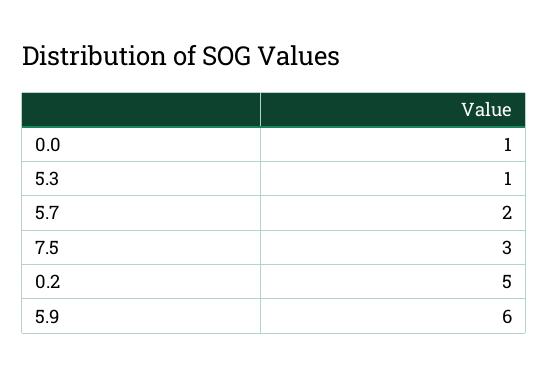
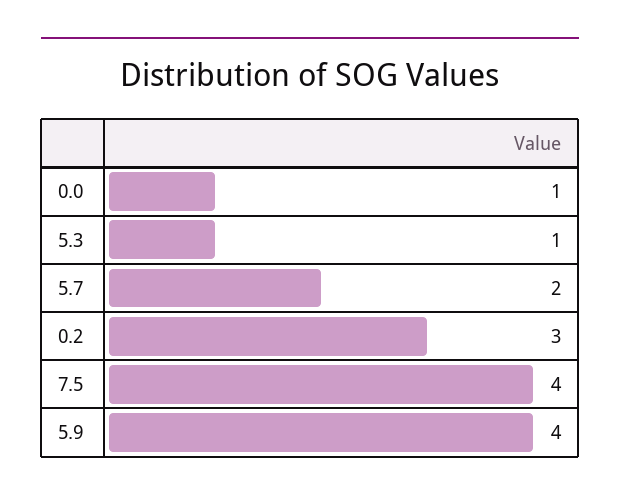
  {
    "0.0": 1,
    "5.3": 1,
    "5.7": 2,
-   "7.5": 3,
+   "7.5": 4,
-   "0.2": 5,
+   "0.2": 3,
-   "5.9": 6
+   "5.9": 4
  }

